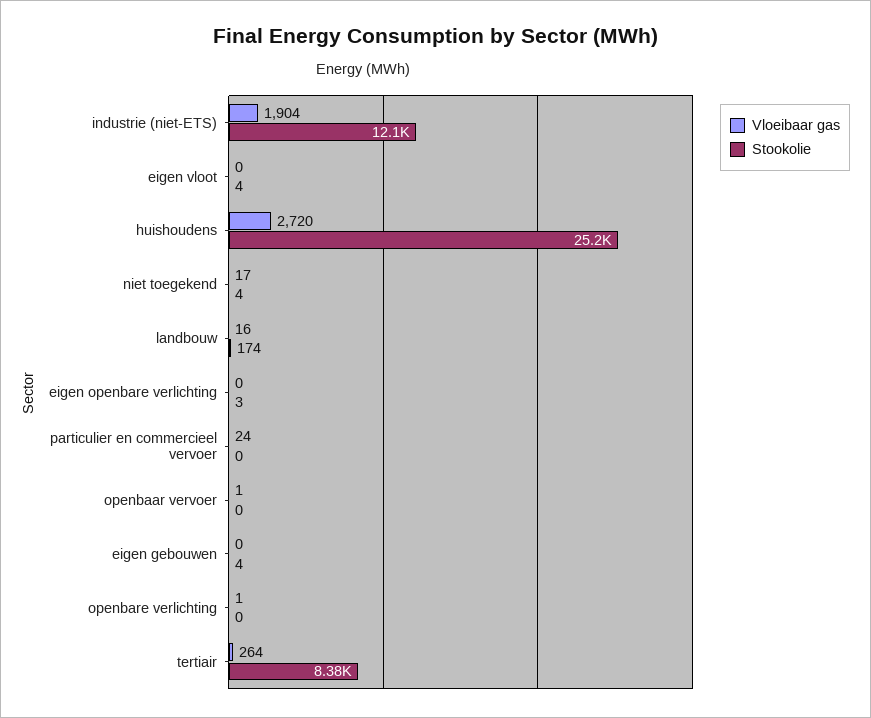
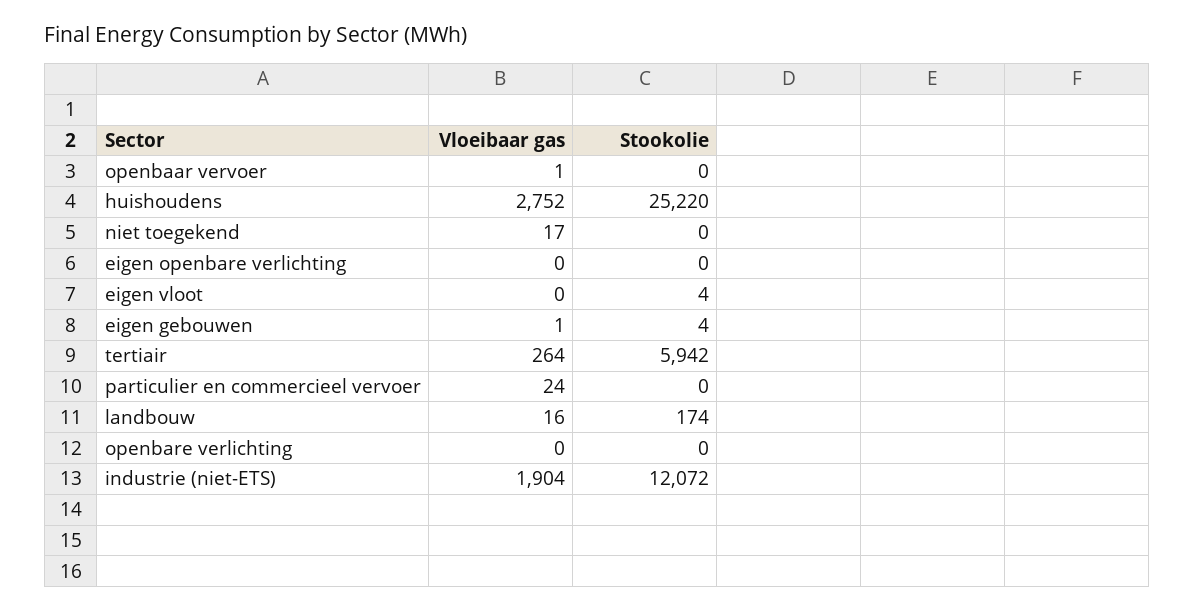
  {
    "Vloeibaar gas": {
      "industrie (niet-ETS)": 1904,
      "eigen vloot": 0,
-     "huishoudens": 2720,
+     "huishoudens": 2752,
      "niet toegekend": 17,
      "landbouw": 16,
      "eigen openbare verlichting": 0,
      "particulier en commercieel vervoer": 24,
      "openbaar vervoer": 1,
-     "eigen gebouwen": 0,
+     "eigen gebouwen": 1,
-     "openbare verlichting": 1,
+     "openbare verlichting": 0,
      "tertiair": 264
    },
    "Stookolie": {
      "industrie (niet-ETS)": 12072,
      "eigen vloot": 4,
      "huishoudens": 25220,
-     "niet toegekend": 4,
+     "niet toegekend": 0,
      "landbouw": 174,
-     "eigen openbare verlichting": 3,
+     "eigen openbare verlichting": 0,
      "particulier en commercieel vervoer": 0,
      "openbaar vervoer": 0,
      "eigen gebouwen": 4,
      "openbare verlichting": 0,
-     "tertiair": 8380
+     "tertiair": 5942
    }
  }

